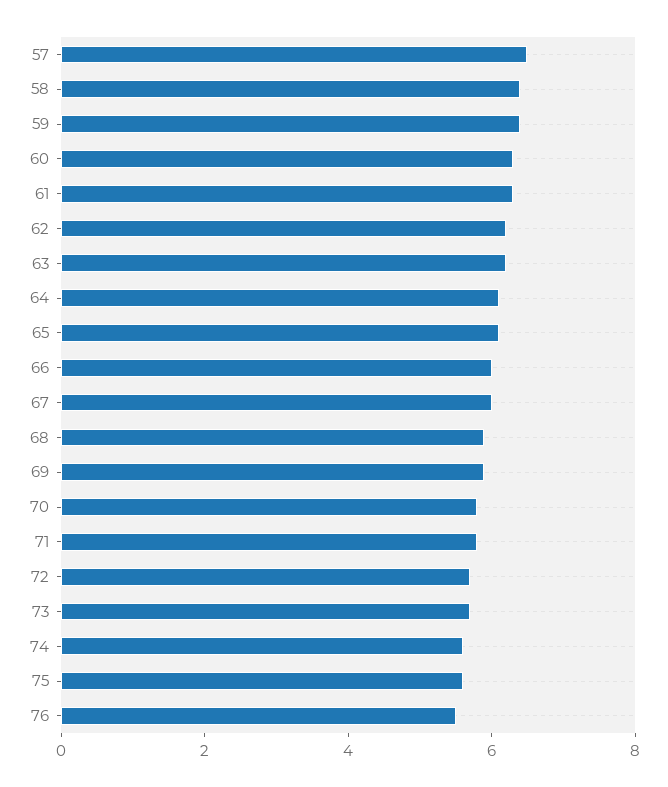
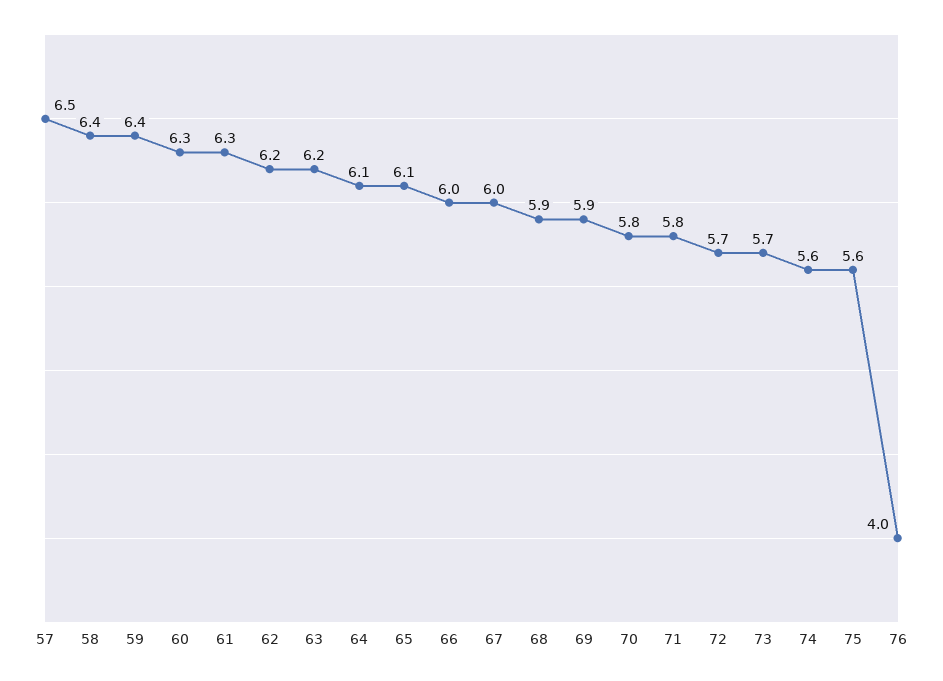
  {
    "57": 6.5,
    "58": 6.4,
    "59": 6.4,
    "60": 6.3,
    "61": 6.3,
    "62": 6.2,
    "63": 6.2,
    "64": 6.1,
    "65": 6.1,
    "66": 6,
    "67": 6,
    "68": 5.9,
    "69": 5.9,
    "70": 5.8,
    "71": 5.8,
    "72": 5.7,
    "73": 5.7,
    "74": 5.6,
    "75": 5.6,
-   "76": 5.5
+   "76": 4
  }

